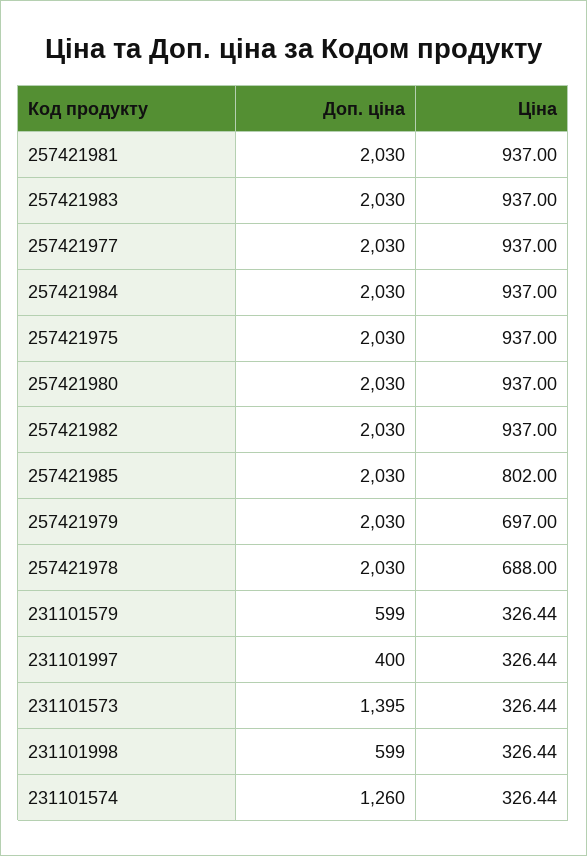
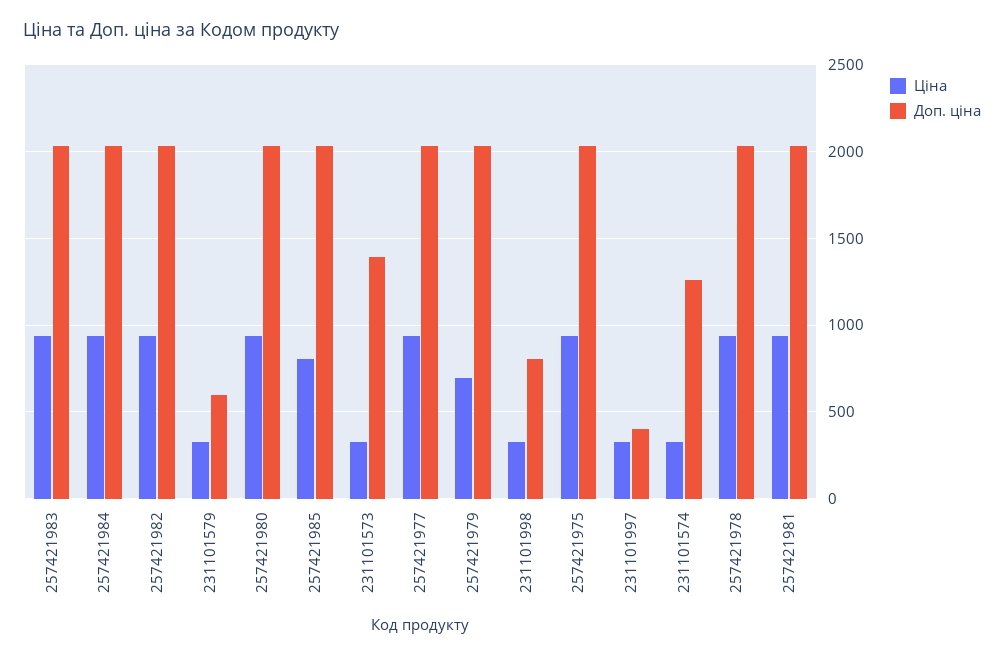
  {
    "Доп. ціна": {
      "257421981": 2030,
      "257421983": 2030,
      "257421977": 2030,
      "257421984": 2030,
      "257421975": 2030,
      "257421980": 2030,
      "257421982": 2030,
      "257421985": 2030,
      "257421979": 2030,
      "257421978": 2030,
      "231101579": 599,
      "231101997": 400,
      "231101573": 1395,
-     "231101998": 599,
+     "231101998": 800,
      "231101574": 1260
    },
    "Ціна": {
      "257421981": 937,
      "257421983": 937,
      "257421977": 937,
      "257421984": 937,
      "257421975": 937,
      "257421980": 937,
      "257421982": 937,
      "257421985": 802,
      "257421979": 697,
-     "257421978": 688,
+     "257421978": 950,
      "231101579": 326.44,
      "231101997": 326.44,
      "231101573": 326.44,
      "231101998": 326.44,
      "231101574": 326.44
    }
  }

